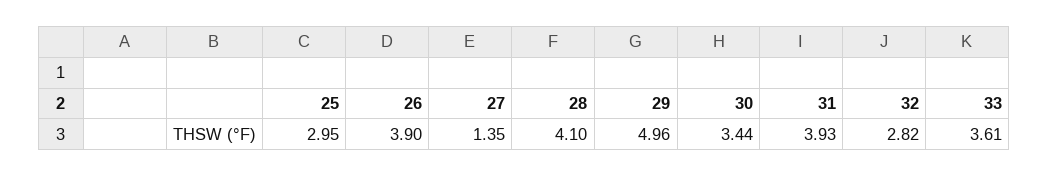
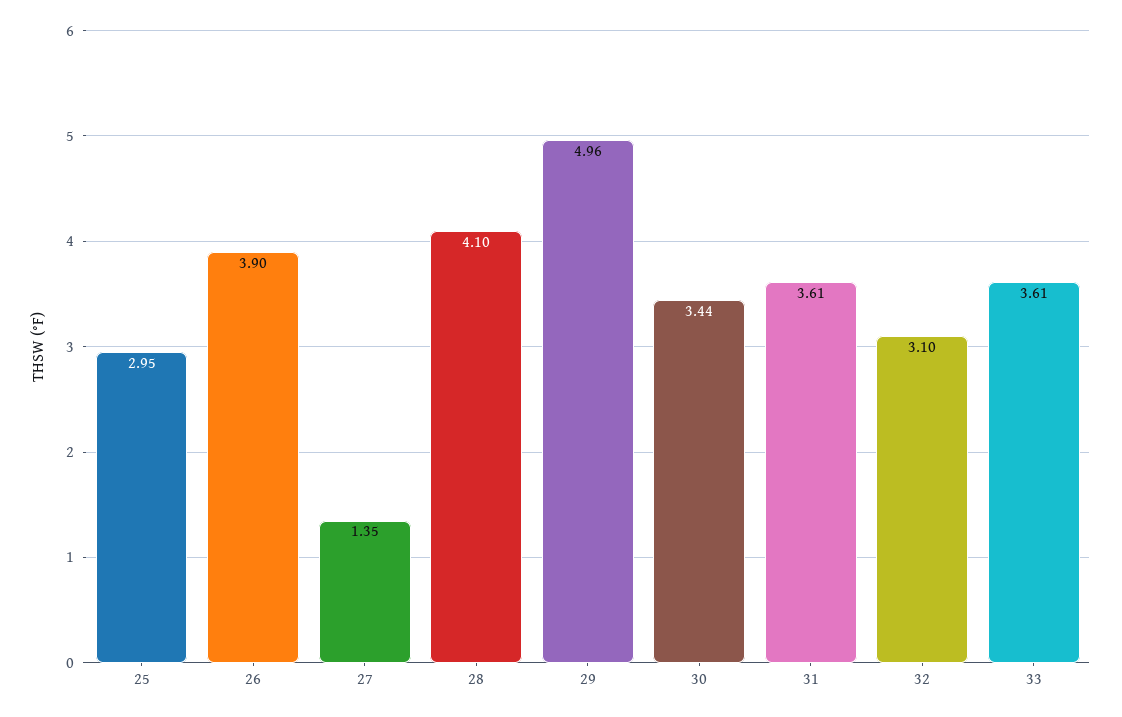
  {
    "25": 2.95,
    "26": 3.9,
    "27": 1.35,
    "28": 4.1,
    "29": 4.96,
    "30": 3.44,
-   "31": 3.93,
+   "31": 3.61,
-   "32": 2.82,
+   "32": 3.1,
    "33": 3.61
  }

